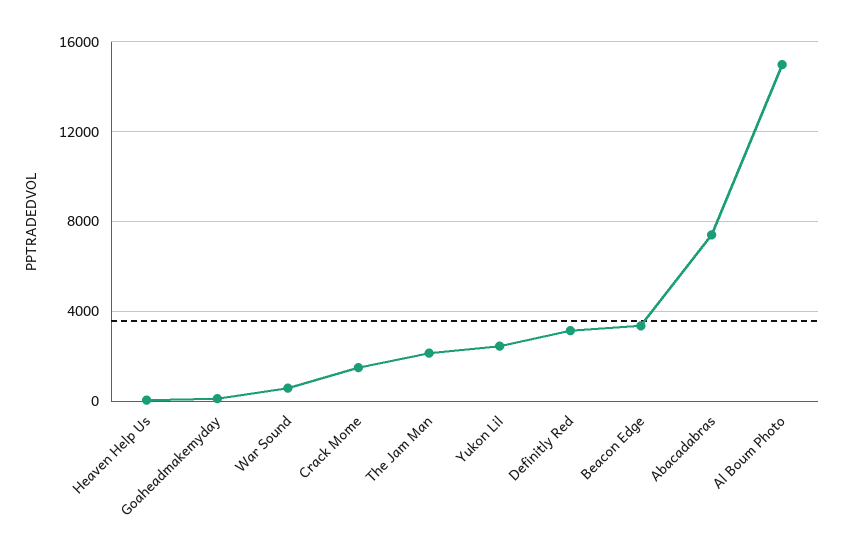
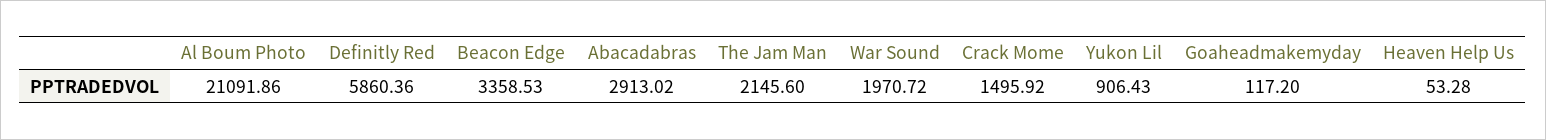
  {
    "Heaven Help Us": 53.28,
    "Goaheadmakemyday": 117.2,
-   "War Sound": 500,
+   "War Sound": 1970.72,
    "Crack Mome": 1495.92,
    "The Jam Man": 2145.6,
-   "Yukon Lil": 2500,
+   "Yukon Lil": 906.43,
-   "Definitly Red": 3000,
+   "Definitly Red": 5860.36,
    "Beacon Edge": 3358.53,
-   "Abacadabras": 7500,
+   "Abacadabras": 2913.02,
-   "Al Boum Photo": 15000
+   "Al Boum Photo": 21091.86
  }

